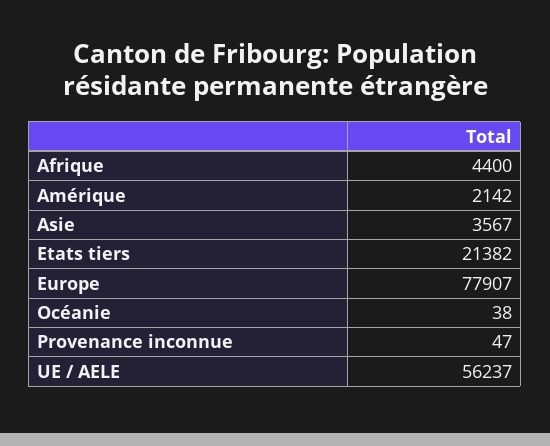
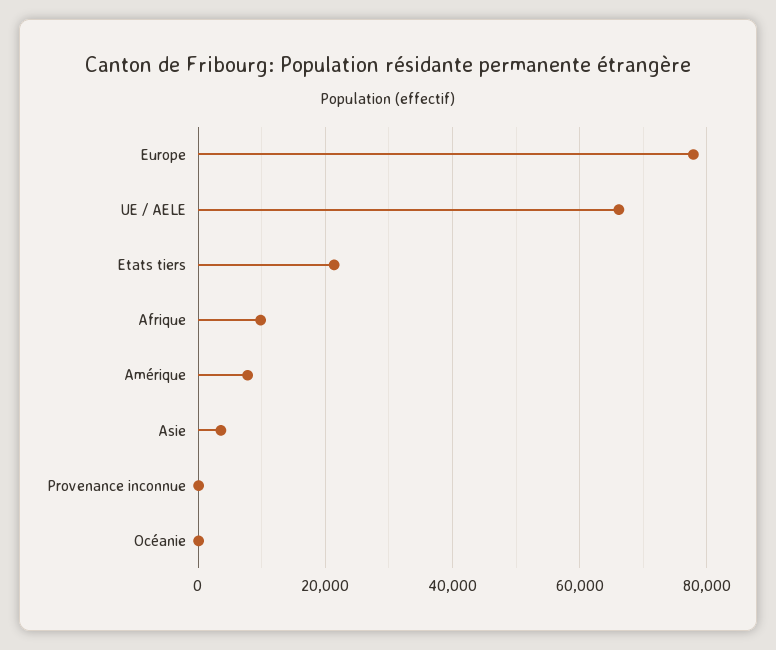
  {
-   "Afrique": 4400,
+   "Afrique": 10000,
-   "Amérique": 2142,
+   "Amérique": 8000,
    "Asie": 3567,
    "Etats tiers": 21382,
    "Europe": 77907,
    "Océanie": 38,
    "Provenance inconnue": 47,
-   "UE / AELE": 56237
+   "UE / AELE": 66000
  }

